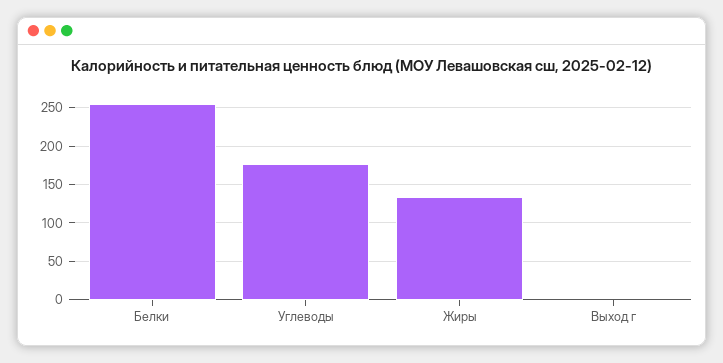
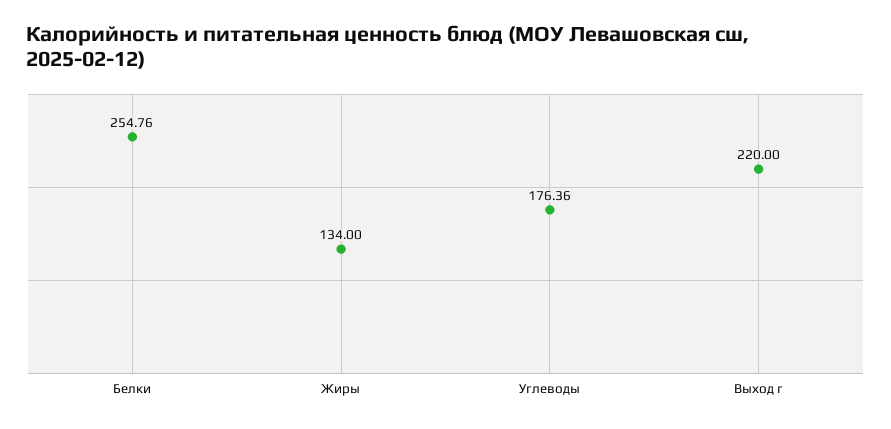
  {
    "Белки": 254.76,
    "Углеводы": 176.36,
    "Жиры": 134,
-   "Выход г": 0
+   "Выход г": 220
  }

